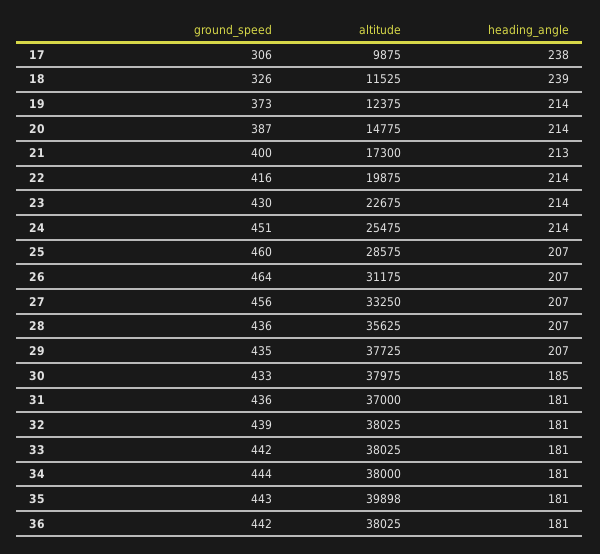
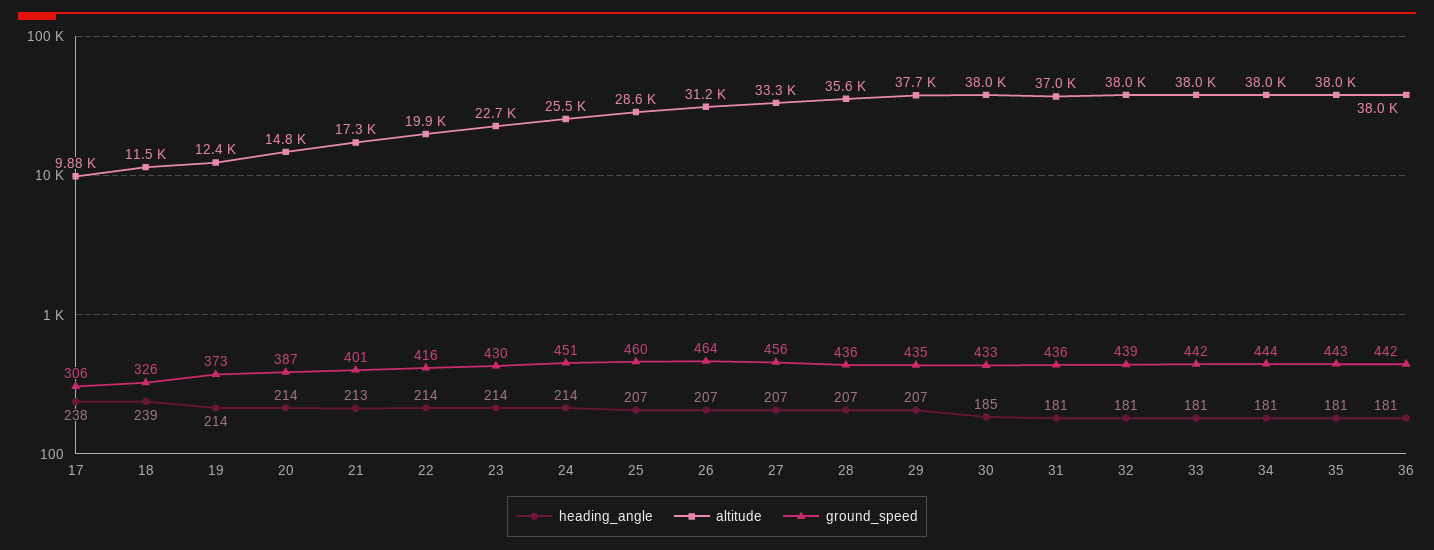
  {
    "ground_speed": {
      "17": 306,
      "18": 326,
      "19": 373,
      "20": 387,
-     "21": 400,
+     "21": 401,
      "22": 416,
      "23": 430,
      "24": 451,
      "25": 460,
      "26": 464,
      "27": 456,
      "28": 436,
      "29": 435,
      "30": 433,
      "31": 436,
      "32": 439,
      "33": 442,
      "34": 444,
      "35": 443,
      "36": 442
    },
    "altitude": {
      "17": 9875,
      "18": 11525,
      "19": 12375,
      "20": 14775,
      "21": 17300,
      "22": 19875,
      "23": 22675,
      "24": 25475,
      "25": 28575,
      "26": 31175,
      "27": 33250,
      "28": 35625,
      "29": 37725,
      "30": 37975,
      "31": 37000,
      "32": 38025,
      "33": 38025,
      "34": 38000,
-     "35": 39898,
+     "35": 38000,
      "36": 38025
    },
    "heading_angle": {
      "17": 238,
      "18": 239,
      "19": 214,
      "20": 214,
      "21": 213,
      "22": 214,
      "23": 214,
      "24": 214,
      "25": 207,
      "26": 207,
      "27": 207,
      "28": 207,
      "29": 207,
      "30": 185,
      "31": 181,
      "32": 181,
      "33": 181,
      "34": 181,
      "35": 181,
      "36": 181
    }
  }

